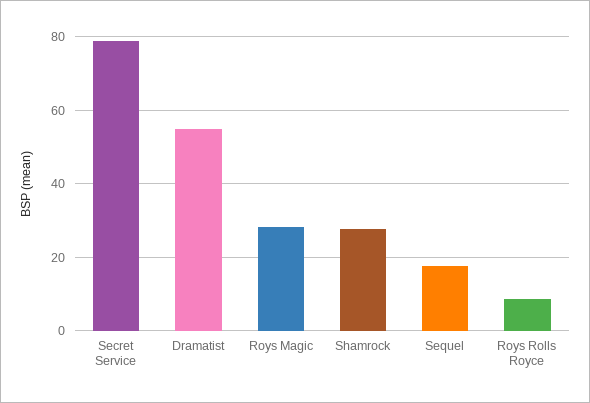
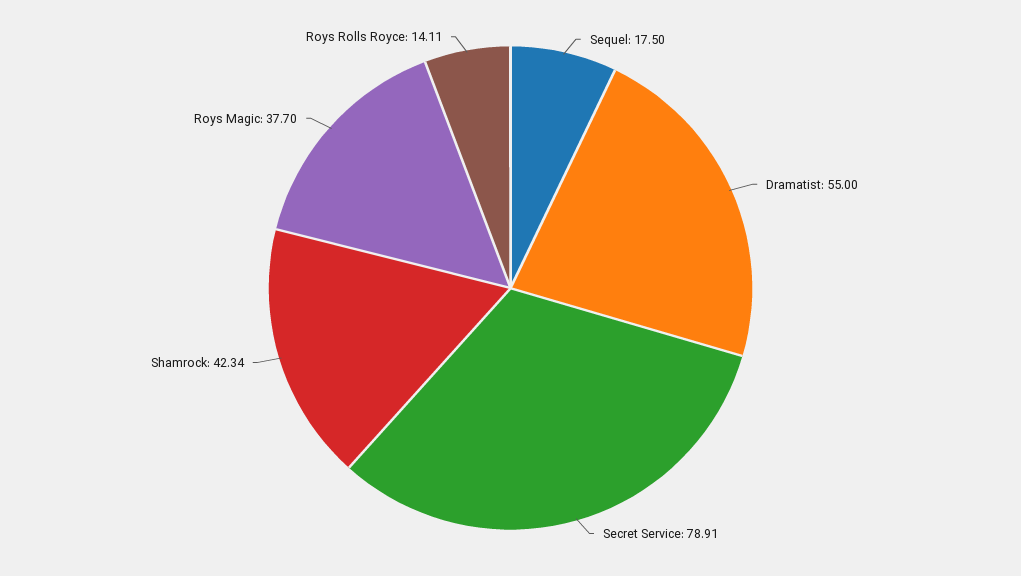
  {
    "Secret Service": 78.91,
    "Dramatist": 55,
-   "Roys Magic": 28,
+   "Roys Magic": 37.7,
-   "Shamrock": 28,
+   "Shamrock": 42.34,
    "Sequel": 17.5,
-   "Roys Rolls Royce": 8
+   "Roys Rolls Royce": 14.11
  }

